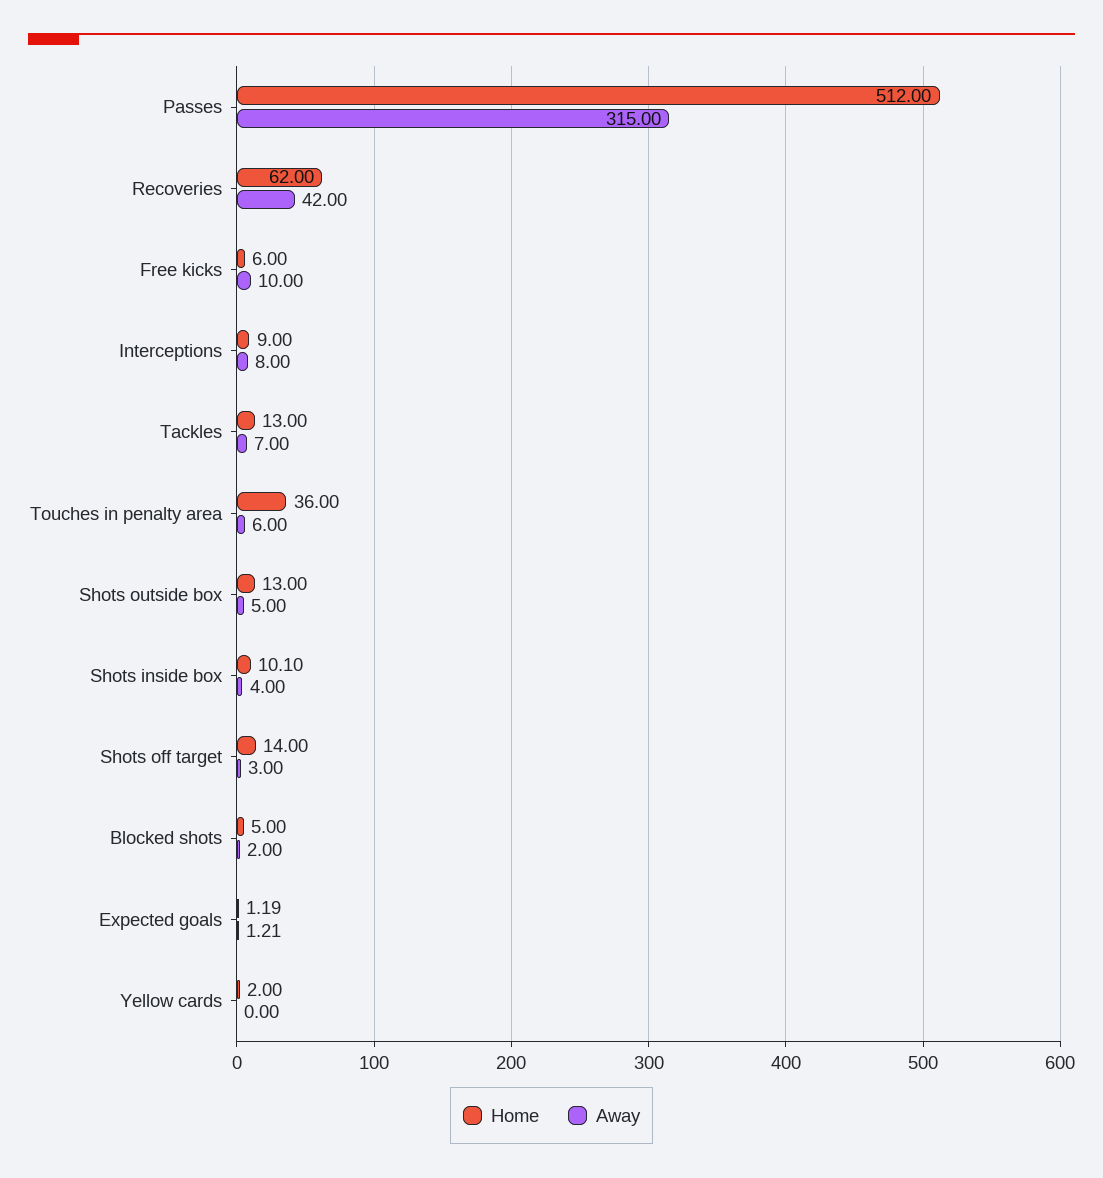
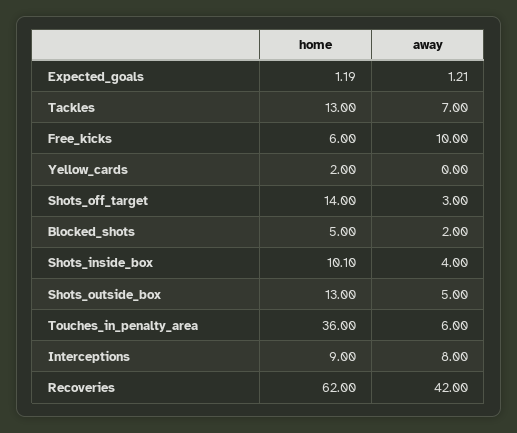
  {
    "Home": {
-     "Passes": 512,
      "Recoveries": 62,
      "Free kicks": 6,
      "Interceptions": 9,
      "Tackles": 13,
      "Touches in penalty area": 36,
      "Shots outside box": 13,
      "Shots inside box": 10.1,
      "Shots off target": 14,
      "Blocked shots": 5,
      "Expected goals": 1.19,
      "Yellow cards": 2
    },
    "Away": {
-     "Passes": 315,
      "Recoveries": 42,
      "Free kicks": 10,
      "Interceptions": 8,
      "Tackles": 7,
      "Touches in penalty area": 6,
      "Shots outside box": 5,
      "Shots inside box": 4,
      "Shots off target": 3,
      "Blocked shots": 2,
      "Expected goals": 1.21,
      "Yellow cards": 0
    }
  }

